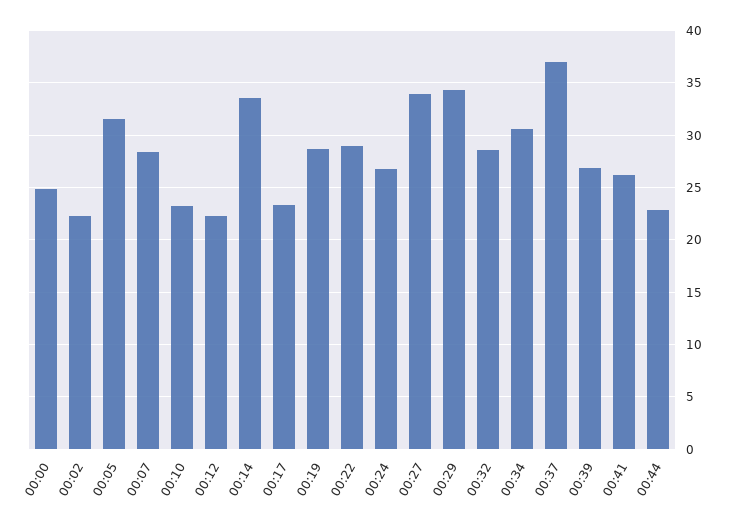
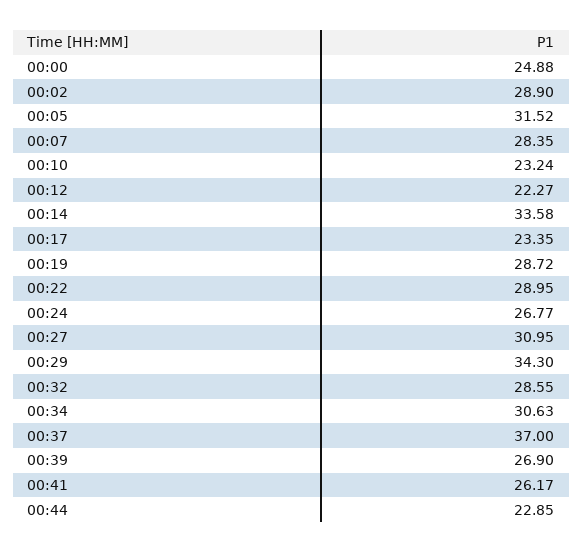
  {
    "00:00": 24.88,
-   "00:02": 22,
+   "00:02": 28.9,
    "00:05": 31.52,
    "00:07": 28.35,
    "00:10": 23.24,
    "00:12": 22.27,
    "00:14": 33.58,
    "00:17": 23.35,
    "00:19": 28.72,
    "00:22": 28.95,
    "00:24": 26.77,
-   "00:27": 34,
+   "00:27": 30.95,
    "00:29": 34.3,
    "00:32": 28.55,
    "00:34": 30.63,
    "00:37": 37,
    "00:39": 26.9,
    "00:41": 26.17,
    "00:44": 22.85
  }

